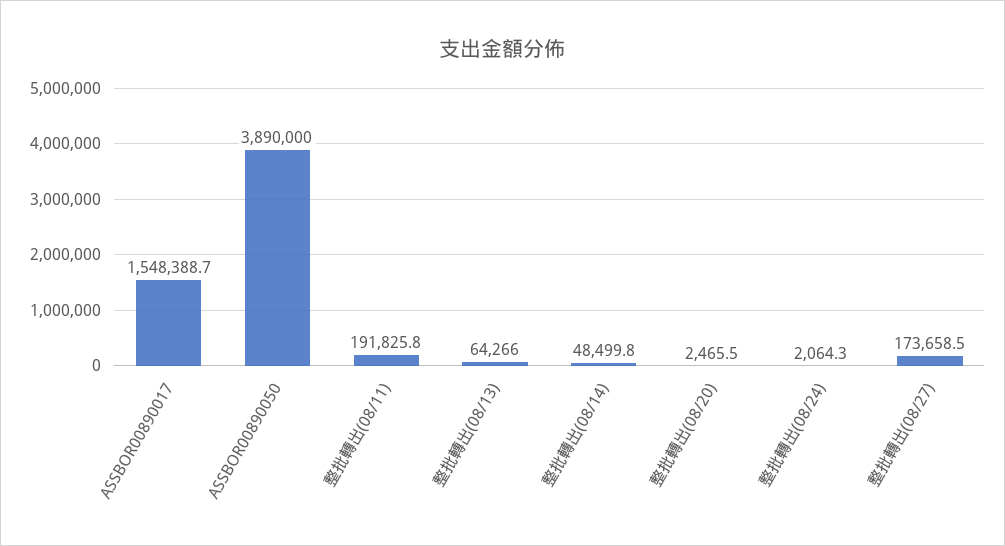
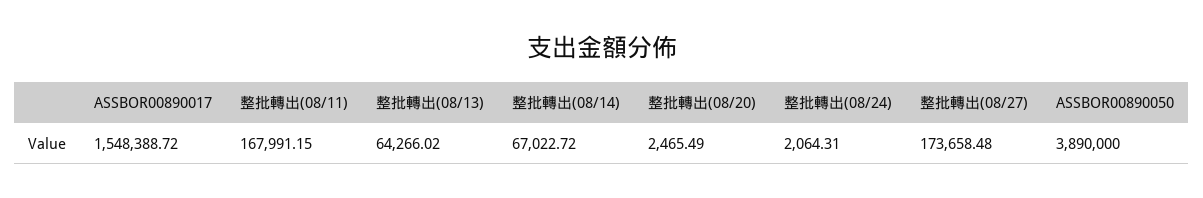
  {
    "ASSBOR00890017": 1548388.72,
    "ASSBOR00890050": 3890000,
-   "整批轉出(08/11)": 191825.8,
+   "整批轉出(08/11)": 167991.15,
    "整批轉出(08/13)": 64266.02,
-   "整批轉出(08/14)": 48499.8,
+   "整批轉出(08/14)": 67022.72,
    "整批轉出(08/20)": 2465.49,
    "整批轉出(08/24)": 2064.31,
    "整批轉出(08/27)": 173658.48
  }

